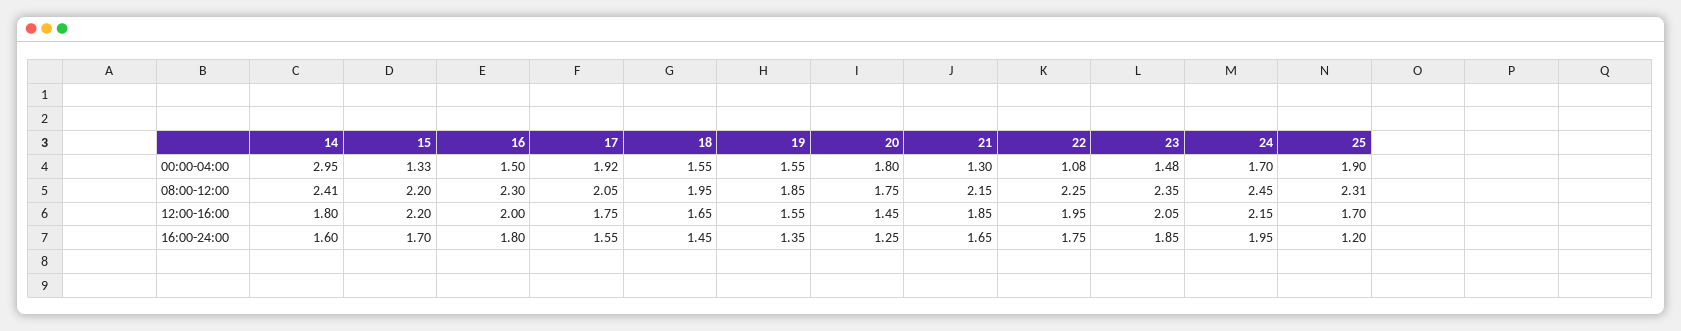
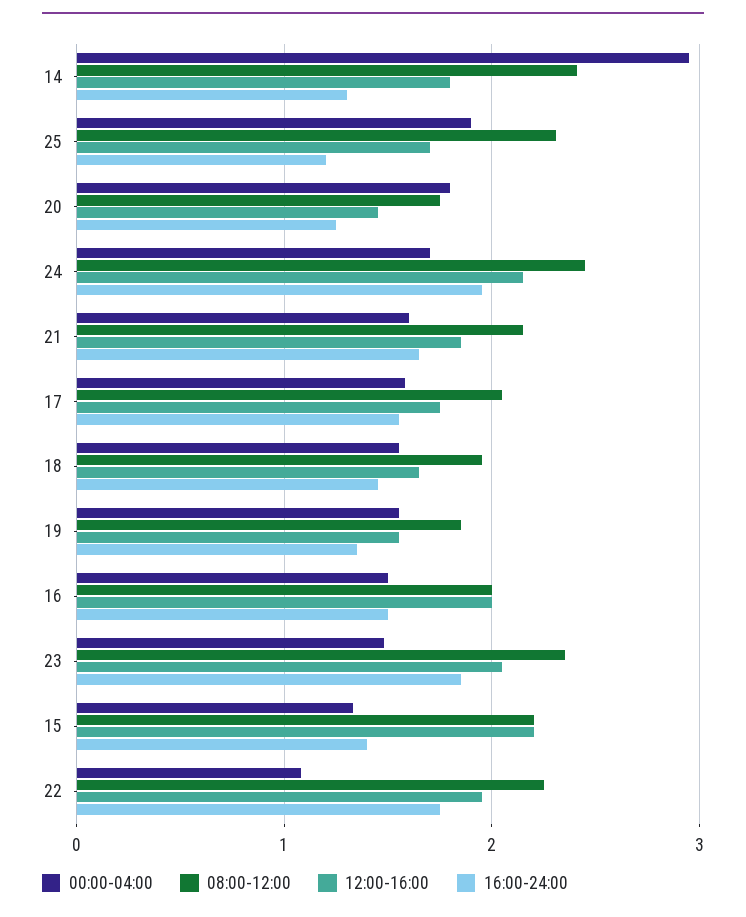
  {
    "00:00-04:00": {
      "14": 2.95,
      "15": 1.33,
      "16": 1.5,
-     "17": 1.92,
+     "17": 1.6,
      "18": 1.55,
      "19": 1.55,
      "20": 1.8,
-     "21": 1.3,
+     "21": 1.6,
      "22": 1.08,
      "23": 1.48,
      "24": 1.7,
      "25": 1.9
    },
    "08:00-12:00": {
      "14": 2.41,
      "15": 2.2,
-     "16": 2.3,
+     "16": 2,
      "17": 2.05,
      "18": 1.95,
      "19": 1.85,
      "20": 1.75,
      "21": 2.15,
      "22": 2.25,
      "23": 2.35,
      "24": 2.45,
      "25": 2.31
    },
    "12:00-16:00": {
      "14": 1.8,
      "15": 2.2,
      "16": 2,
      "17": 1.75,
      "18": 1.65,
      "19": 1.55,
      "20": 1.45,
      "21": 1.85,
      "22": 1.95,
      "23": 2.05,
      "24": 2.15,
      "25": 1.7
    },
    "16:00-24:00": {
-     "14": 1.6,
+     "14": 1.3,
-     "15": 1.7,
+     "15": 1.4,
-     "16": 1.8,
+     "16": 1.5,
      "17": 1.55,
      "18": 1.45,
      "19": 1.35,
      "20": 1.25,
      "21": 1.65,
      "22": 1.75,
      "23": 1.85,
      "24": 1.95,
      "25": 1.2
    }
  }

